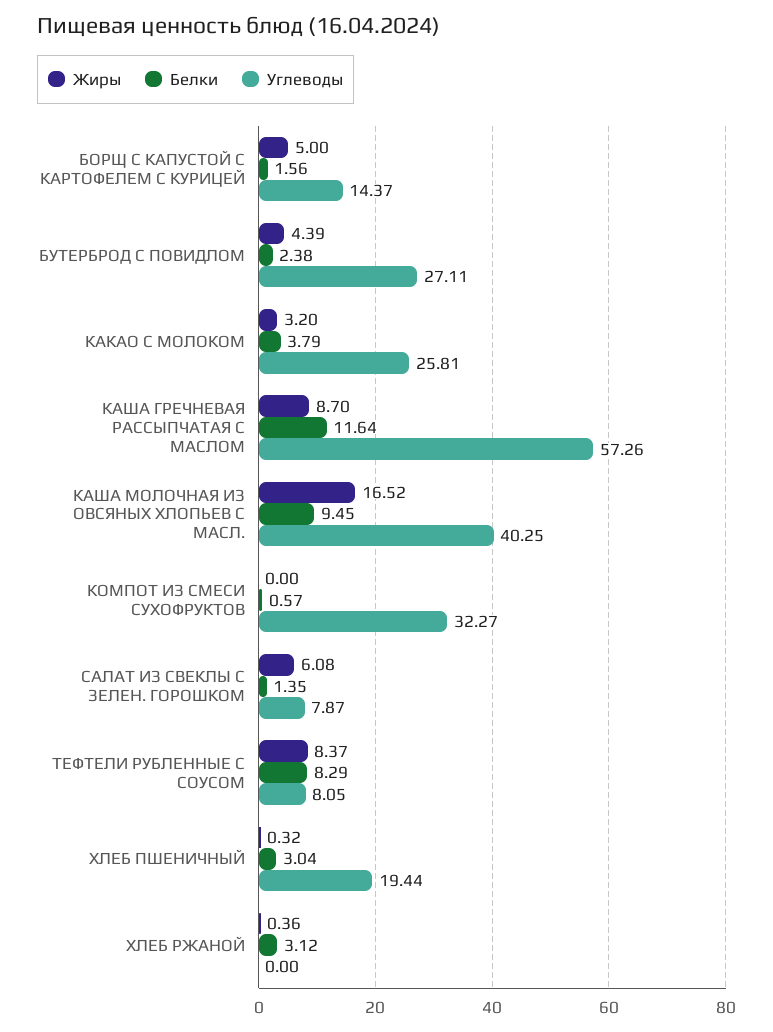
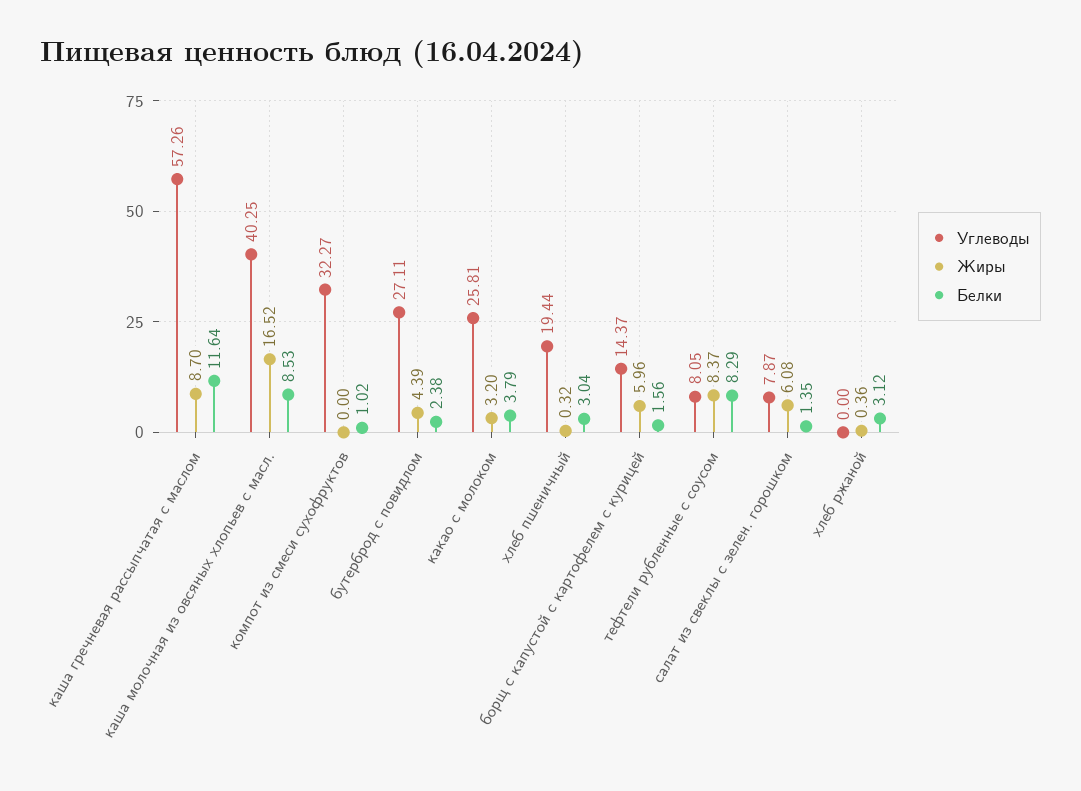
  {
    "Жиры": {
-     "БОРЩ С КАПУСТОЙ С КАРТОФЕЛЕМ С КУРИЦЕЙ": 5,
+     "БОРЩ С КАПУСТОЙ С КАРТОФЕЛЕМ С КУРИЦЕЙ": 5.96,
      "БУТЕРБРОД С ПОВИДЛОМ": 4.39,
      "КАКАО С МОЛОКОМ": 3.2,
      "КАША ГРЕЧНЕВАЯ РАССЫПЧАТАЯ С МАСЛОМ": 8.7,
      "КАША МОЛОЧНАЯ ИЗ ОВСЯНЫХ ХЛОПЬЕВ С МАСЛ.": 16.52,
      "КОМПОТ ИЗ СМЕСИ СУХОФРУКТОВ": 0,
      "САЛАТ ИЗ СВЕКЛЫ С ЗЕЛЕН. ГОРОШКОМ": 6.08,
      "ТЕФТЕЛИ РУБЛЕННЫЕ С СОУСОМ": 8.37,
      "ХЛЕБ ПШЕНИЧНЫЙ": 0.32,
      "ХЛЕБ РЖАНОЙ": 0.36
    },
    "Белки": {
      "БОРЩ С КАПУСТОЙ С КАРТОФЕЛЕМ С КУРИЦЕЙ": 1.56,
      "БУТЕРБРОД С ПОВИДЛОМ": 2.38,
      "КАКАО С МОЛОКОМ": 3.79,
      "КАША ГРЕЧНЕВАЯ РАССЫПЧАТАЯ С МАСЛОМ": 11.64,
-     "КАША МОЛОЧНАЯ ИЗ ОВСЯНЫХ ХЛОПЬЕВ С МАСЛ.": 9.45,
+     "КАША МОЛОЧНАЯ ИЗ ОВСЯНЫХ ХЛОПЬЕВ С МАСЛ.": 8.53,
-     "КОМПОТ ИЗ СМЕСИ СУХОФРУКТОВ": 0.57,
+     "КОМПОТ ИЗ СМЕСИ СУХОФРУКТОВ": 1.02,
      "САЛАТ ИЗ СВЕКЛЫ С ЗЕЛЕН. ГОРОШКОМ": 1.35,
      "ТЕФТЕЛИ РУБЛЕННЫЕ С СОУСОМ": 8.29,
      "ХЛЕБ ПШЕНИЧНЫЙ": 3.04,
      "ХЛЕБ РЖАНОЙ": 3.12
    },
    "Углеводы": {
      "БОРЩ С КАПУСТОЙ С КАРТОФЕЛЕМ С КУРИЦЕЙ": 14.37,
      "БУТЕРБРОД С ПОВИДЛОМ": 27.11,
      "КАКАО С МОЛОКОМ": 25.81,
      "КАША ГРЕЧНЕВАЯ РАССЫПЧАТАЯ С МАСЛОМ": 57.26,
      "КАША МОЛОЧНАЯ ИЗ ОВСЯНЫХ ХЛОПЬЕВ С МАСЛ.": 40.25,
      "КОМПОТ ИЗ СМЕСИ СУХОФРУКТОВ": 32.27,
      "САЛАТ ИЗ СВЕКЛЫ С ЗЕЛЕН. ГОРОШКОМ": 7.87,
      "ТЕФТЕЛИ РУБЛЕННЫЕ С СОУСОМ": 8.05,
      "ХЛЕБ ПШЕНИЧНЫЙ": 19.44,
      "ХЛЕБ РЖАНОЙ": 0
    }
  }

